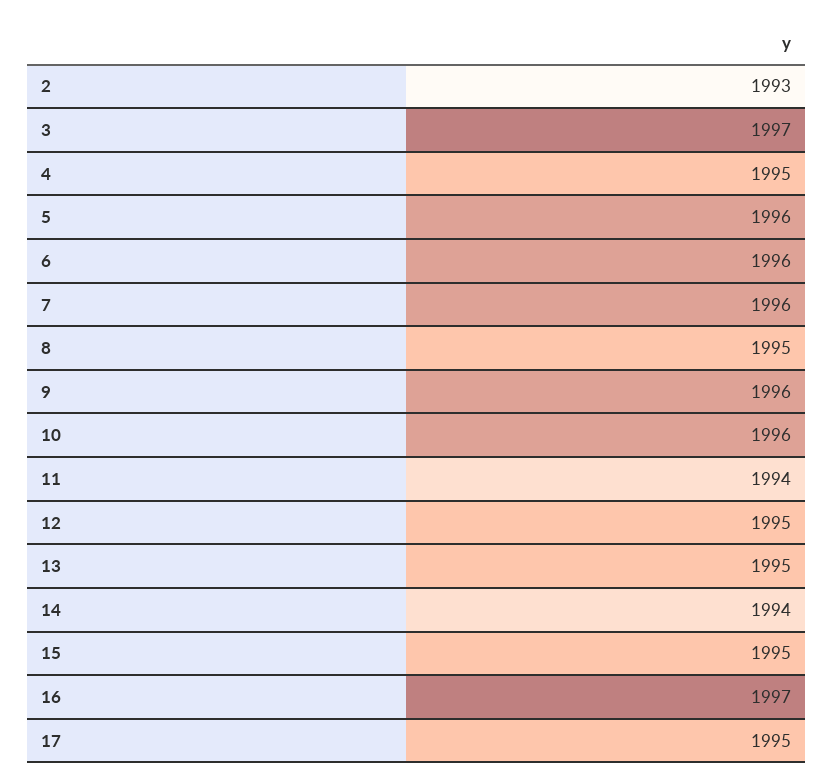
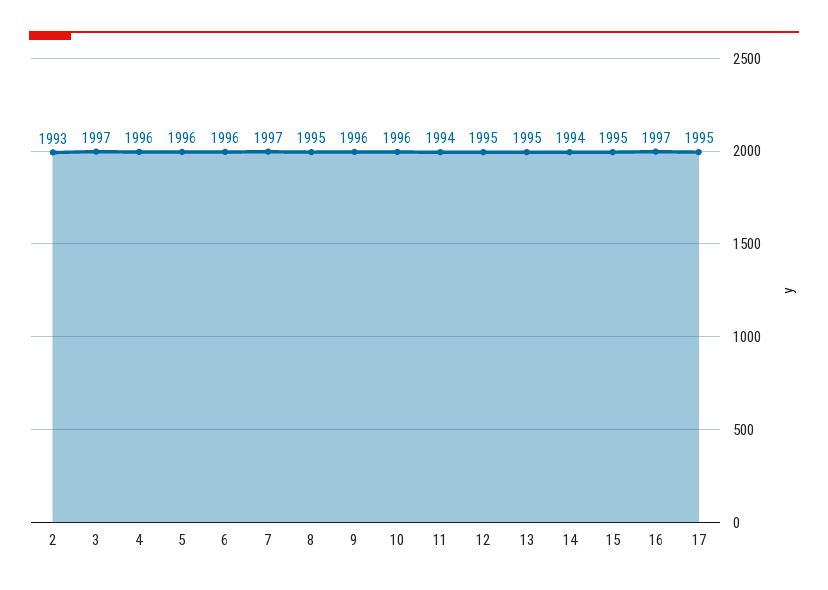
  {
    "2": 1993,
    "3": 1997,
-   "4": 1995,
+   "4": 1996,
    "5": 1996,
    "6": 1996,
-   "7": 1996,
+   "7": 1997,
    "8": 1995,
    "9": 1996,
    "10": 1996,
    "11": 1994,
    "12": 1995,
    "13": 1995,
    "14": 1994,
    "15": 1995,
    "16": 1997,
    "17": 1995
  }

